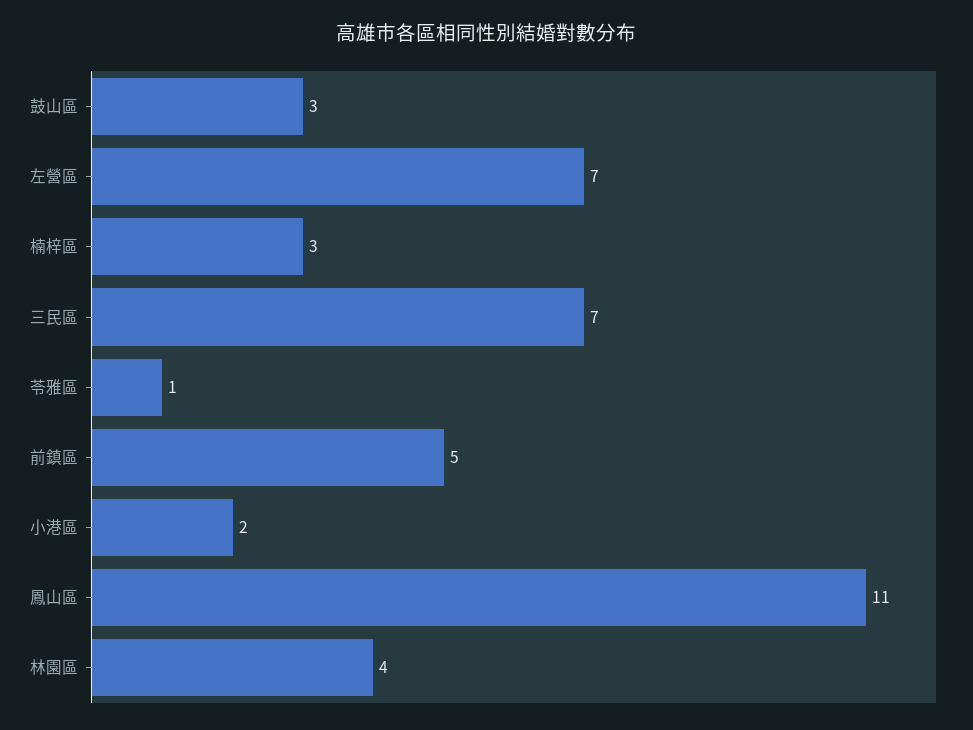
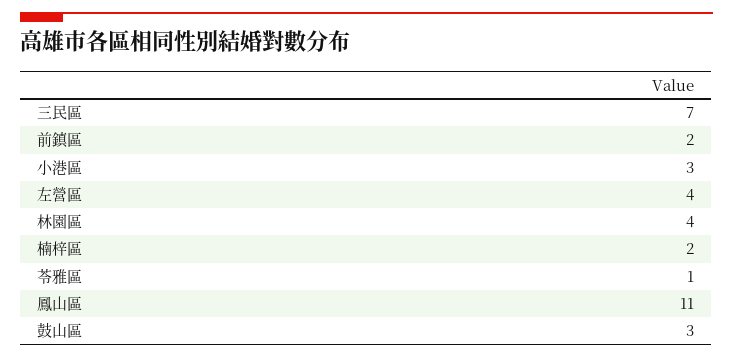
  {
    "鼓山區": 3,
-   "左營區": 7,
+   "左營區": 4,
-   "楠梓區": 3,
+   "楠梓區": 2,
    "三民區": 7,
    "苓雅區": 1,
-   "前鎮區": 5,
+   "前鎮區": 2,
-   "小港區": 2,
+   "小港區": 3,
    "鳳山區": 11,
    "林園區": 4
  }

